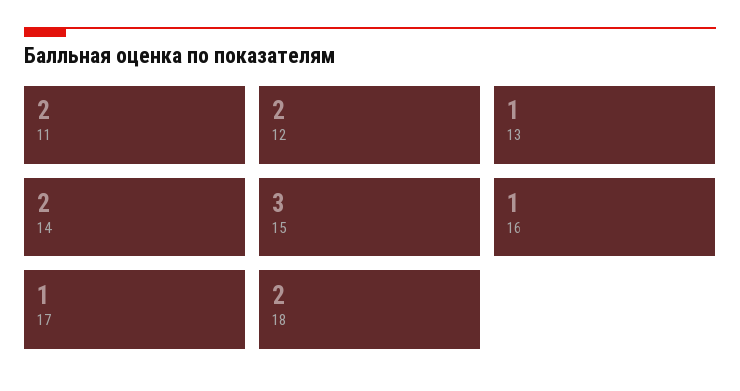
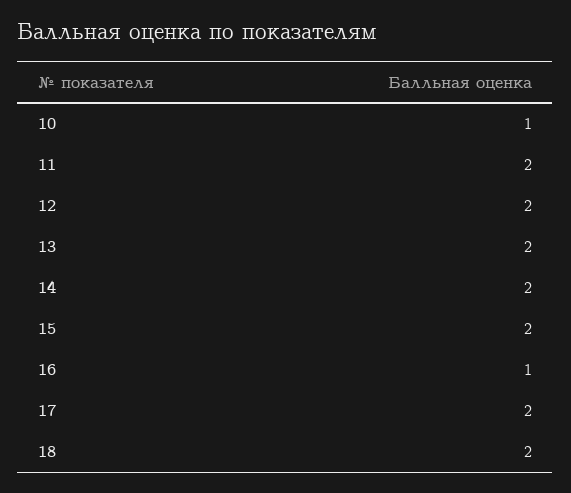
  {
    "11": 2,
    "12": 2,
-   "13": 1,
+   "13": 2,
    "14": 2,
-   "15": 3,
+   "15": 2,
    "16": 1,
-   "17": 1,
+   "17": 2,
-   "18": 2
+   "18": 2,
+   "10": 1
  }

